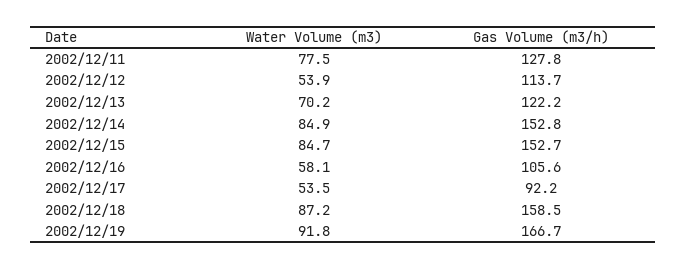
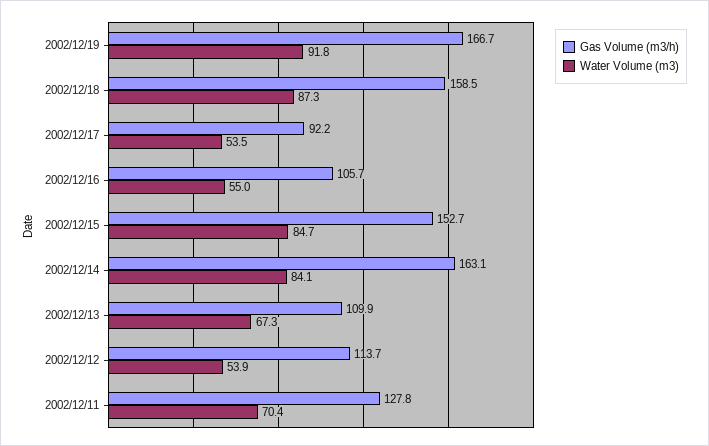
  {
    "Water Volume (m3)": {
-     "2002/12/11": 77.5,
+     "2002/12/11": 70.4,
      "2002/12/12": 53.9,
-     "2002/12/13": 70.2,
+     "2002/12/13": 67.3,
-     "2002/12/14": 84.9,
+     "2002/12/14": 84.1,
      "2002/12/15": 84.7,
-     "2002/12/16": 58.1,
+     "2002/12/16": 55,
      "2002/12/17": 53.5,
-     "2002/12/18": 87.2,
+     "2002/12/18": 87.3,
      "2002/12/19": 91.8
    },
    "Gas Volume (m3/h)": {
      "2002/12/11": 127.8,
      "2002/12/12": 113.7,
-     "2002/12/13": 122.2,
+     "2002/12/13": 109.9,
-     "2002/12/14": 152.8,
+     "2002/12/14": 163.1,
      "2002/12/15": 152.7,
-     "2002/12/16": 105.6,
+     "2002/12/16": 105.7,
      "2002/12/17": 92.2,
      "2002/12/18": 158.5,
      "2002/12/19": 166.7
    }
  }

